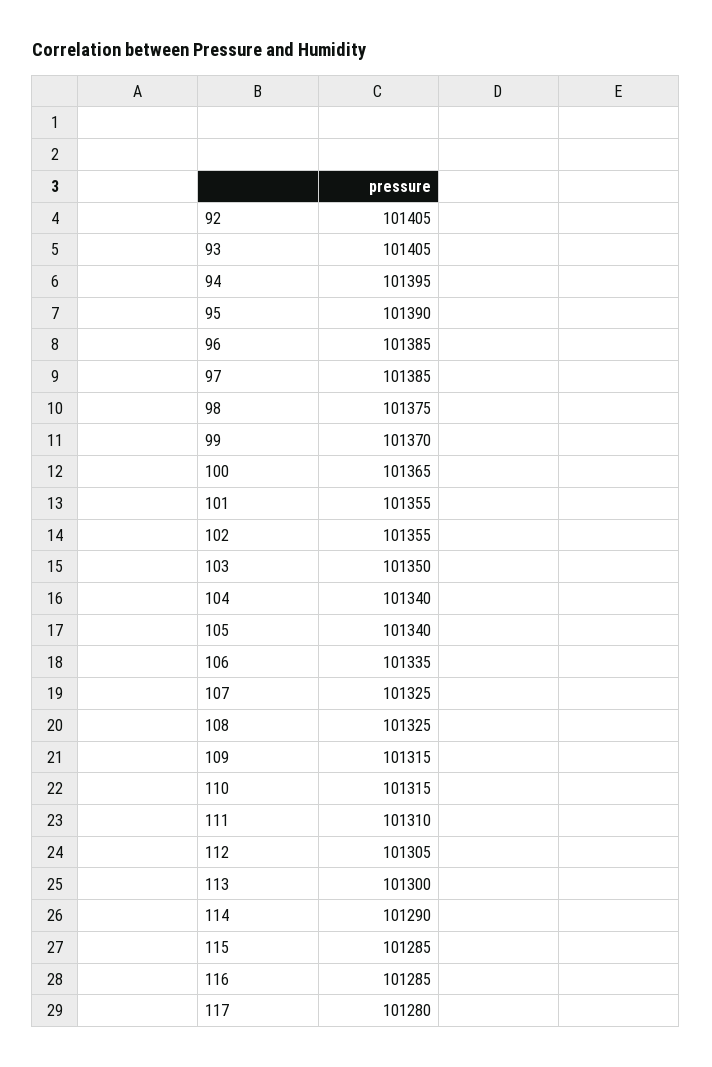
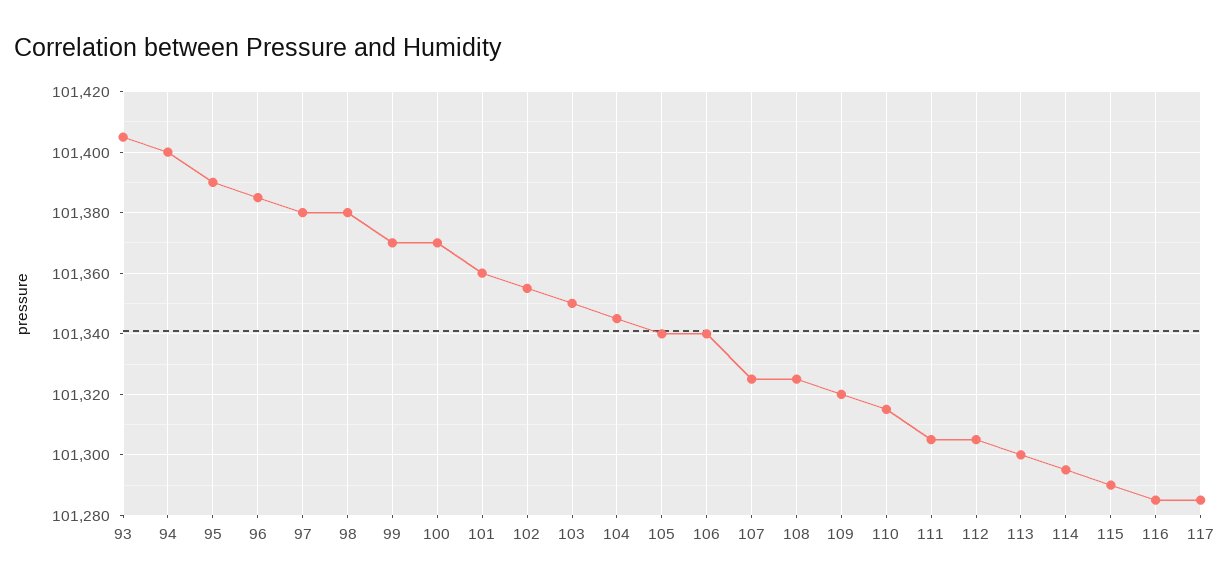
  {
-   "92": 101405,
    "93": 101405,
-   "94": 101395,
+   "94": 101400,
    "95": 101390,
    "96": 101385,
-   "97": 101385,
+   "97": 101380,
-   "98": 101375,
+   "98": 101380,
    "99": 101370,
-   "100": 101365,
+   "100": 101370,
-   "101": 101355,
+   "101": 101360,
    "102": 101355,
    "103": 101350,
-   "104": 101340,
+   "104": 101345,
    "105": 101340,
-   "106": 101335,
+   "106": 101340,
    "107": 101325,
    "108": 101325,
-   "109": 101315,
+   "109": 101320,
    "110": 101315,
-   "111": 101310,
+   "111": 101305,
    "112": 101305,
    "113": 101300,
-   "114": 101290,
+   "114": 101295,
-   "115": 101285,
+   "115": 101290,
    "116": 101285,
-   "117": 101280
+   "117": 101285
  }

